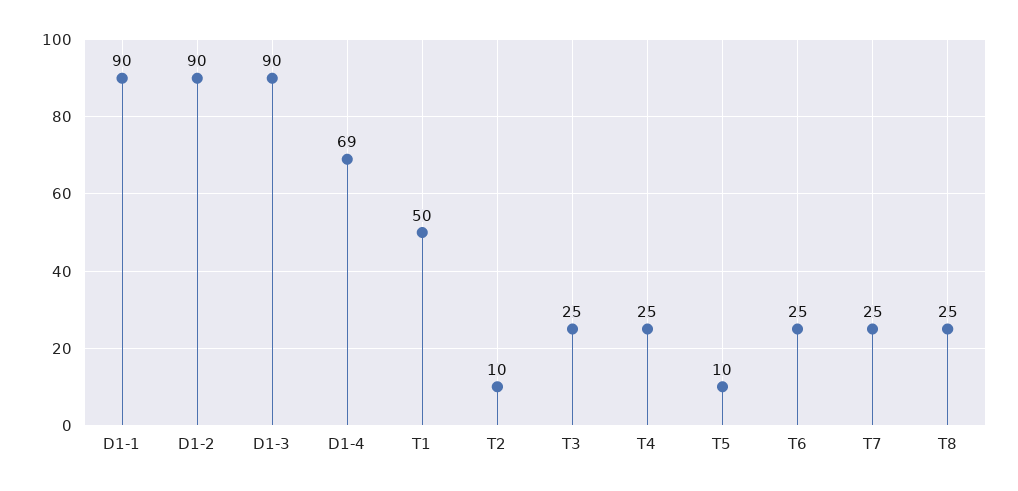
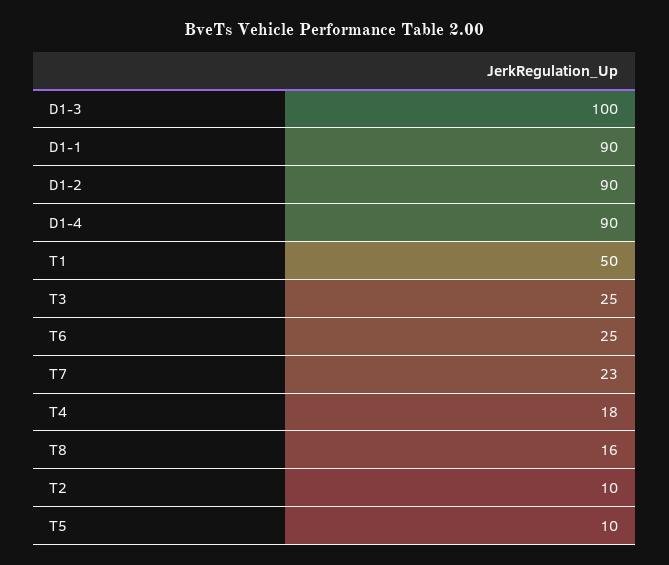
  {
    "D1-1": 90,
    "D1-2": 90,
-   "D1-3": 90,
+   "D1-3": 100,
-   "D1-4": 69,
+   "D1-4": 90,
    "T1": 50,
    "T2": 10,
    "T3": 25,
-   "T4": 25,
+   "T4": 18,
    "T5": 10,
    "T6": 25,
-   "T7": 25,
+   "T7": 23,
-   "T8": 25
+   "T8": 16
  }

